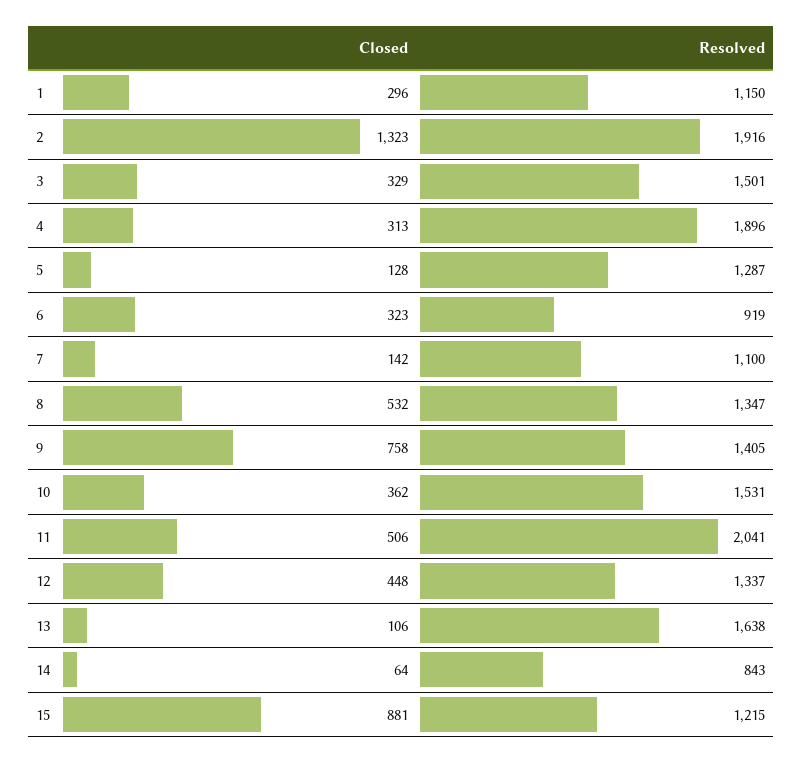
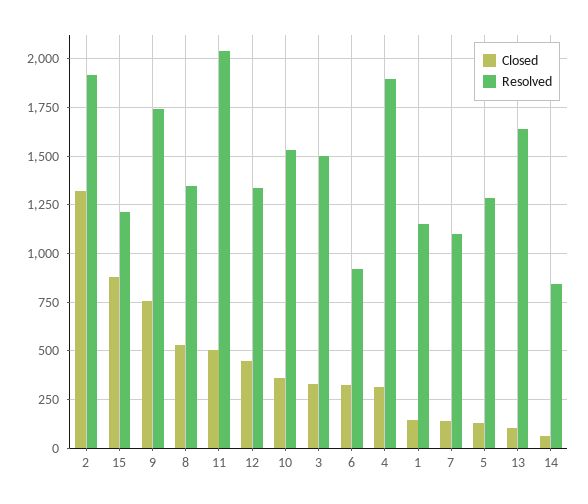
  {
    "Closed": {
-     "1": 296,
+     "1": 150,
      "2": 1323,
      "3": 329,
      "4": 313,
      "5": 128,
      "6": 323,
      "7": 142,
      "8": 532,
      "9": 758,
      "10": 362,
      "11": 506,
      "12": 448,
      "13": 106,
      "14": 64,
      "15": 881
    },
    "Resolved": {
      "1": 1150,
      "2": 1916,
      "3": 1501,
      "4": 1896,
      "5": 1287,
      "6": 919,
      "7": 1100,
      "8": 1347,
-     "9": 1405,
+     "9": 1750,
      "10": 1531,
      "11": 2041,
      "12": 1337,
      "13": 1638,
      "14": 843,
      "15": 1215
    }
  }

